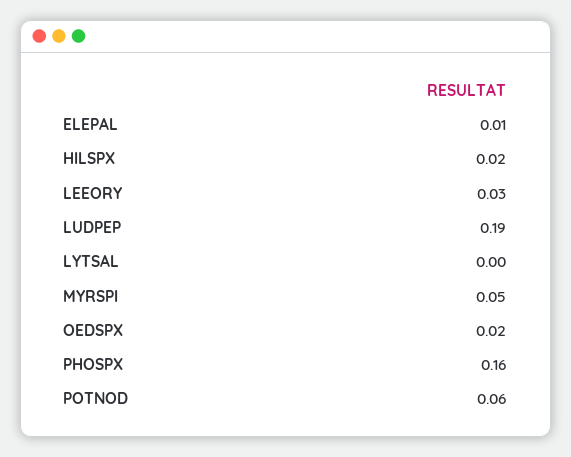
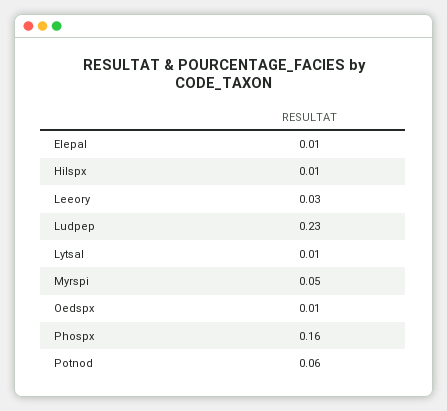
  {
    "ELEPAL": 0.01,
-   "HILSPX": 0.02,
+   "HILSPX": 0.01,
    "LEEORY": 0.03,
-   "LUDPEP": 0.19,
+   "LUDPEP": 0.23,
-   "LYTSAL": 0,
+   "LYTSAL": 0.01,
    "MYRSPI": 0.05,
-   "OEDSPX": 0.02,
+   "OEDSPX": 0.01,
    "PHOSPX": 0.16,
    "POTNOD": 0.06
  }

